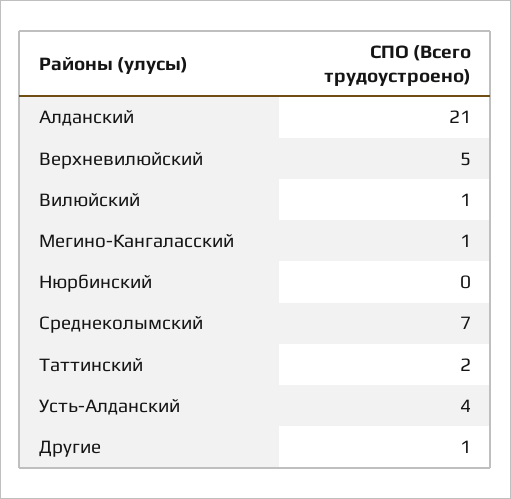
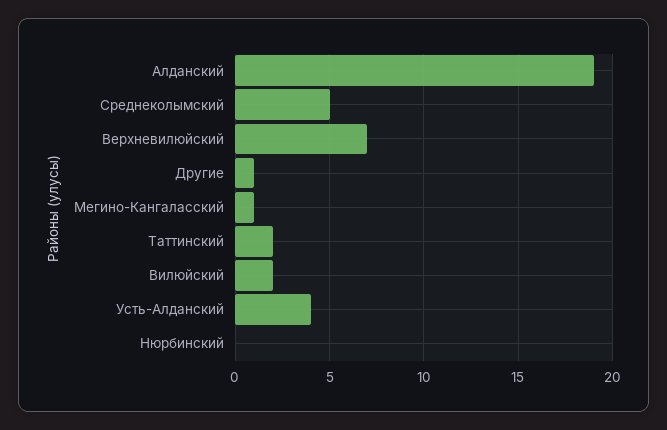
  {
-   "Алданский": 21,
+   "Алданский": 19,
-   "Верхневилюйский": 5,
+   "Верхневилюйский": 7,
-   "Вилюйский": 1,
+   "Вилюйский": 2,
    "Мегино-Кангаласский": 1,
    "Нюрбинский": 0,
-   "Среднеколымский": 7,
+   "Среднеколымский": 5,
    "Таттинский": 2,
    "Усть-Алданский": 4,
    "Другие": 1
  }

